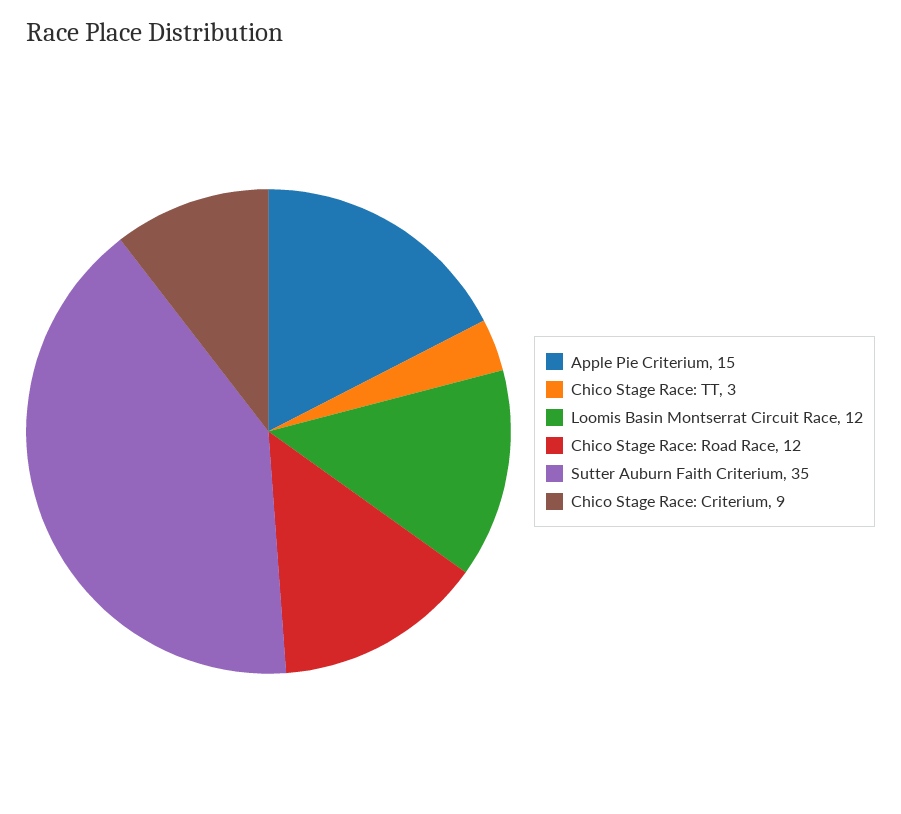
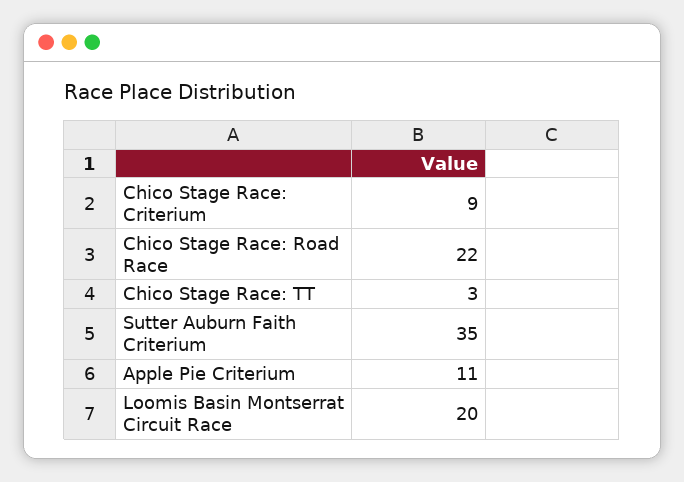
  {
-   "Apple Pie Criterium": 15,
+   "Apple Pie Criterium": 11,
    "Chico Stage Race: TT": 3,
-   "Loomis Basin Montserrat Circuit Race": 12,
+   "Loomis Basin Montserrat Circuit Race": 20,
-   "Chico Stage Race: Road Race": 12,
+   "Chico Stage Race: Road Race": 22,
    "Sutter Auburn Faith Criterium": 35,
    "Chico Stage Race: Criterium": 9
  }

